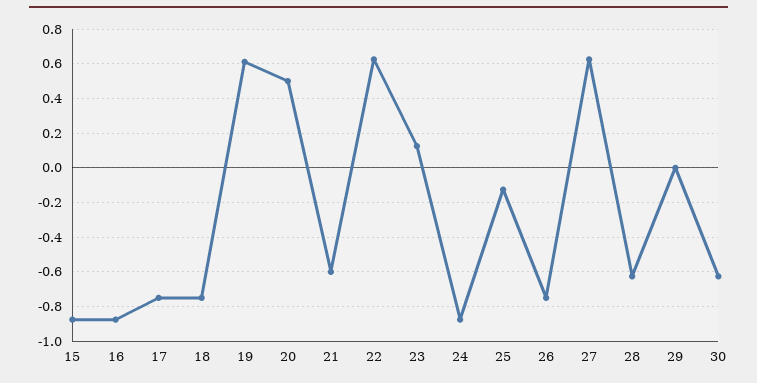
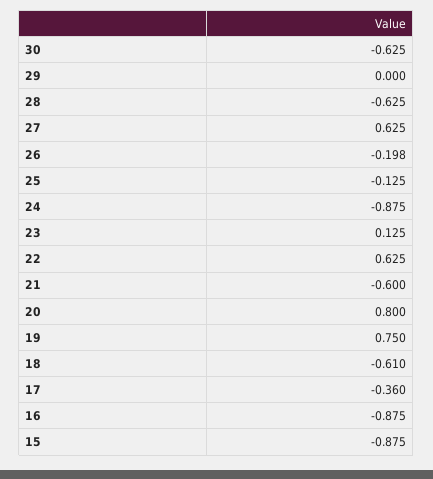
  {
    "15": -0.875,
    "16": -0.875,
-   "17": -0.75,
+   "17": -0.36,
-   "18": -0.75,
+   "18": -0.61,
-   "19": 0.6,
+   "19": 0.75,
-   "20": 0.5,
+   "20": 0.8,
    "21": -0.6,
    "22": 0.625,
    "23": 0.125,
    "24": -0.875,
    "25": -0.125,
-   "26": -0.75,
+   "26": -0.198,
    "27": 0.625,
    "28": -0.625,
    "29": 0,
    "30": -0.625
  }

